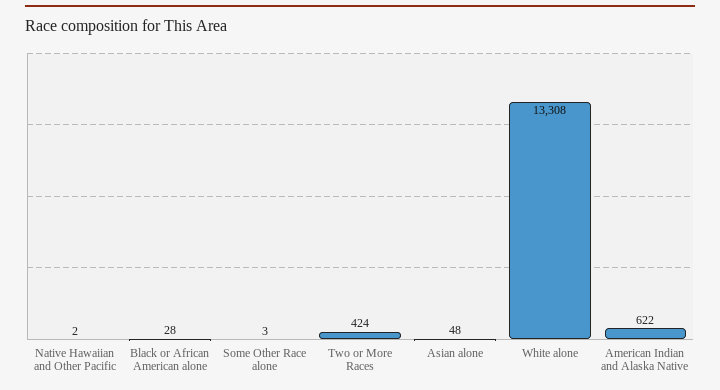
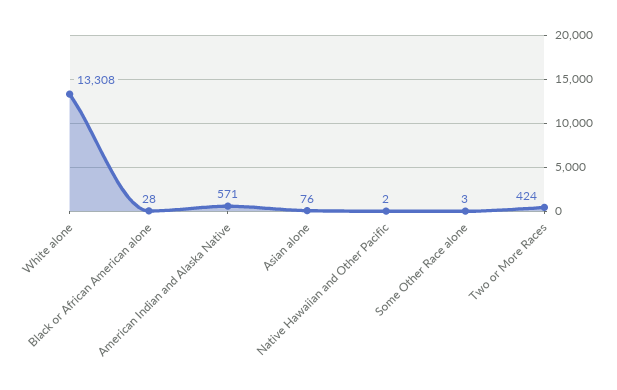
  {
    "Native Hawaiian and Other Pacific": 2,
    "Black or African American alone": 28,
    "Some Other Race alone": 3,
    "Two or More Races": 424,
-   "Asian alone": 48,
+   "Asian alone": 76,
    "White alone": 13308,
-   "American Indian and Alaska Native": 622
+   "American Indian and Alaska Native": 571
  }

